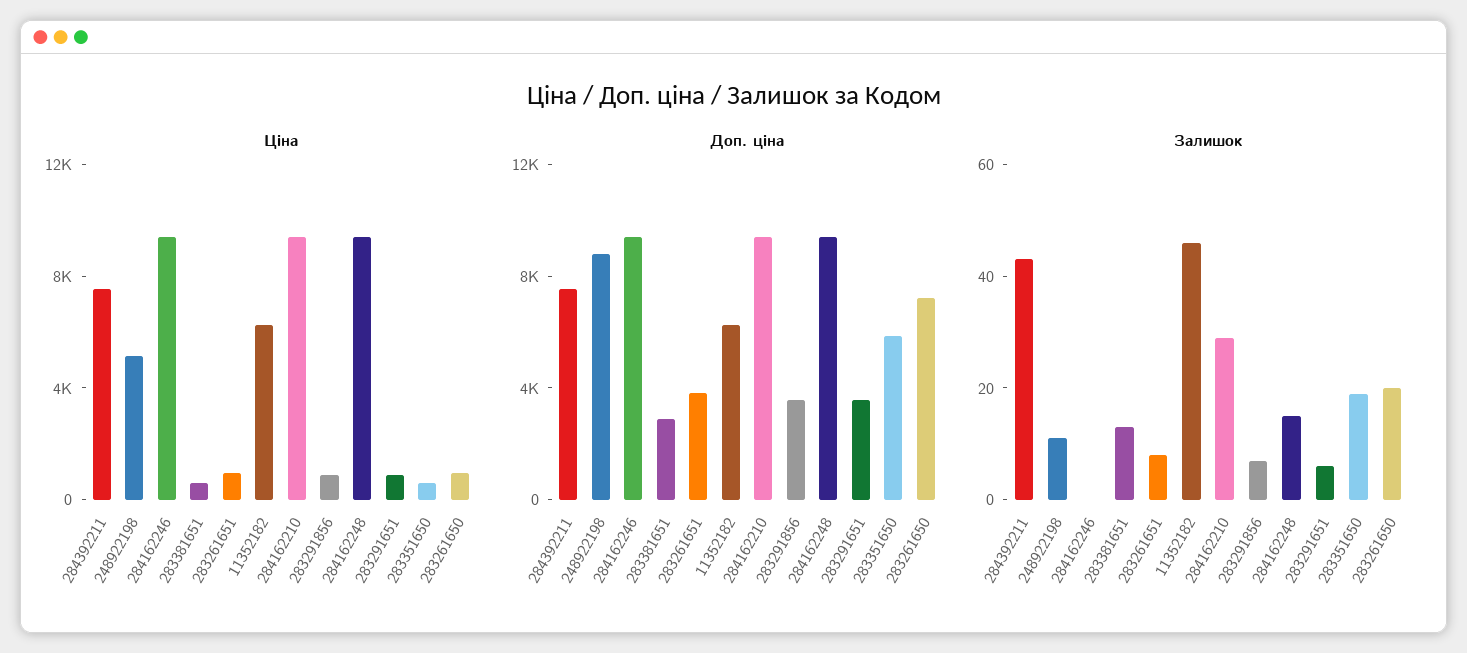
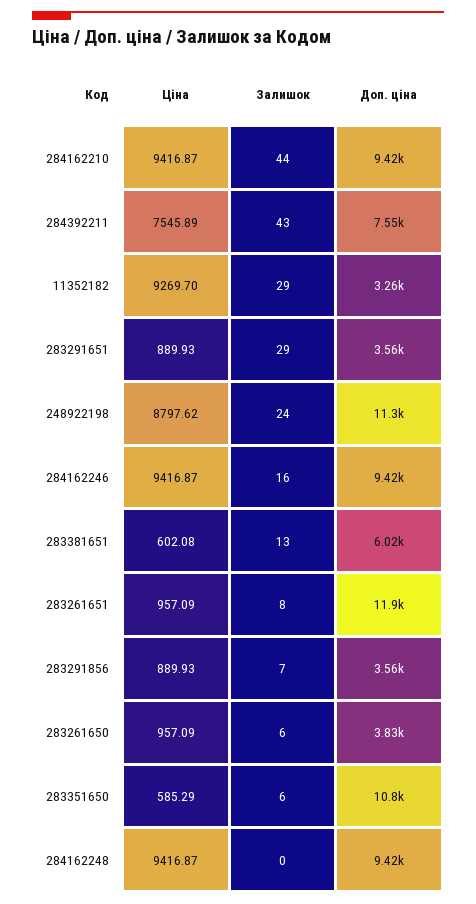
  {
    "Ціна": {
      "284392211": 7545.89,
-     "248922198": 5000,
+     "248922198": 8797.62,
      "284162246": 9416.87,
      "283381651": 602.08,
      "283261651": 957.09,
-     "11352182": 6000,
+     "11352182": 9269.7,
      "284162210": 9416.87,
      "283291856": 889.93,
      "284162248": 9416.87,
      "283291651": 889.93,
      "283351650": 585.29,
      "283261650": 957.09
    },
    "Доп. ціна": {
      "284392211": 7550,
-     "248922198": 9000,
+     "248922198": 11300,
      "284162246": 9420,
-     "283381651": 3000,
+     "283381651": 6020,
-     "283261651": 4000,
+     "283261651": 11900,
-     "11352182": 6000,
+     "11352182": 3260,
      "284162210": 9420,
      "283291856": 3560,
      "284162248": 9420,
      "283291651": 3560,
-     "283351650": 6000,
+     "283351650": 10800,
-     "283261650": 7000
+     "283261650": 3830
    },
    "Залишок": {
      "284392211": 43,
-     "248922198": 10,
+     "248922198": 24,
-     "284162246": 0,
+     "284162246": 16,
      "283381651": 13,
      "283261651": 8,
-     "11352182": 45,
+     "11352182": 29,
-     "284162210": 30,
+     "284162210": 44,
      "283291856": 7,
-     "284162248": 15,
+     "284162248": 0,
-     "283291651": 5,
+     "283291651": 29,
-     "283351650": 20,
+     "283351650": 6,
-     "283261650": 20
+     "283261650": 6
    }
  }

